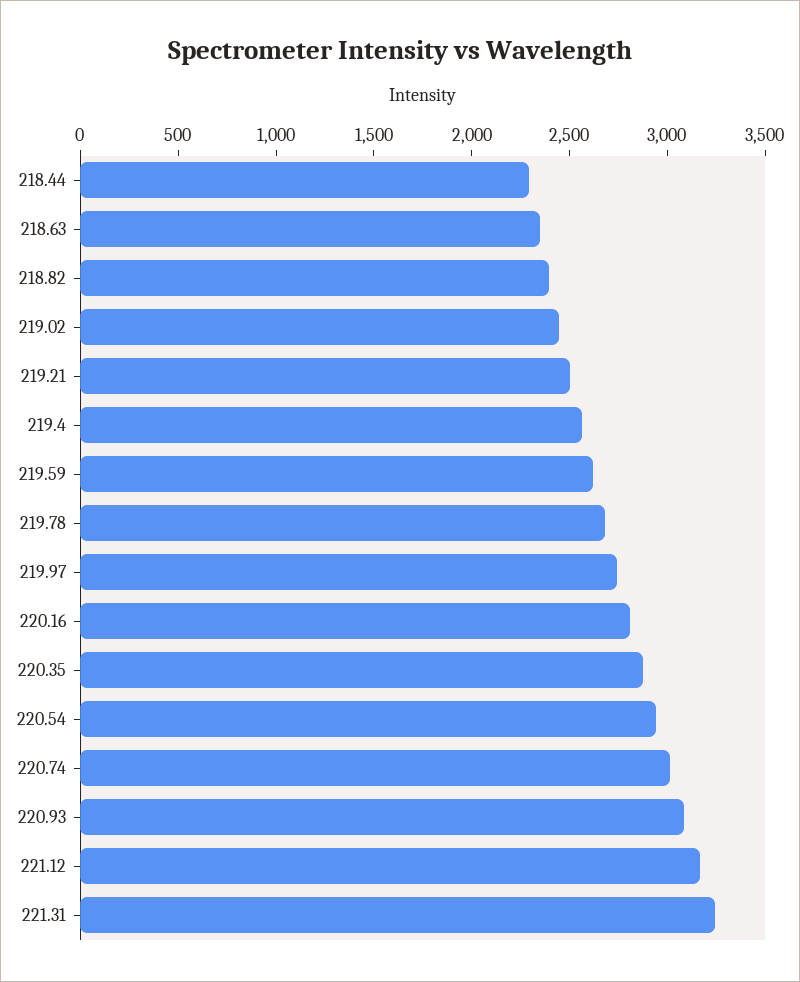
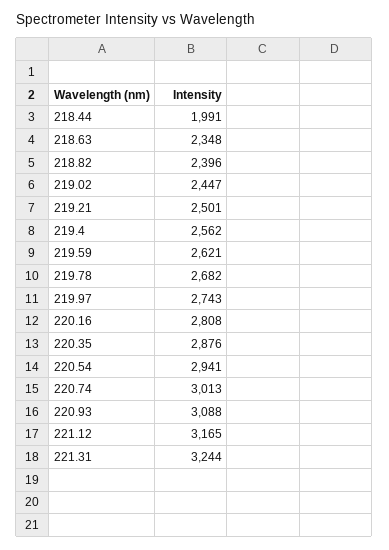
  {
-   "218.44": 2300,
+   "218.44": 1991,
    "218.63": 2348,
    "218.82": 2396,
    "219.02": 2447,
    "219.21": 2501,
    "219.4": 2562,
    "219.59": 2621,
    "219.78": 2682,
    "219.97": 2743,
    "220.16": 2808,
    "220.35": 2876,
    "220.54": 2941,
    "220.74": 3013,
    "220.93": 3088,
    "221.12": 3165,
    "221.31": 3244
  }

